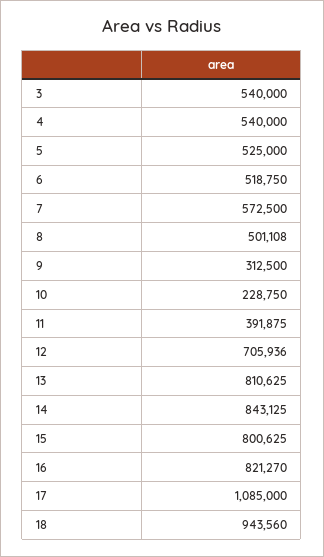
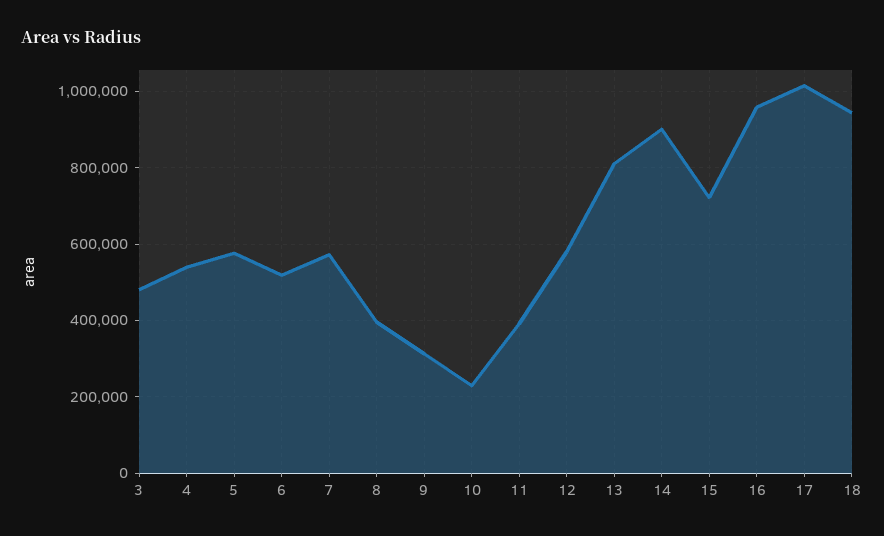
  {
-   "3": 540000,
+   "3": 480000,
    "4": 540000,
-   "5": 525000,
+   "5": 580000,
    "6": 518750,
    "7": 572500,
-   "8": 501108,
+   "8": 400000,
    "9": 312500,
    "10": 228750,
    "11": 391875,
-   "12": 705936,
+   "12": 580000,
    "13": 810625,
-   "14": 843125,
+   "14": 900000,
-   "15": 800625,
+   "15": 720000,
-   "16": 821270,
+   "16": 960000,
-   "17": 1085000,
+   "17": 1020000,
    "18": 943560
  }

